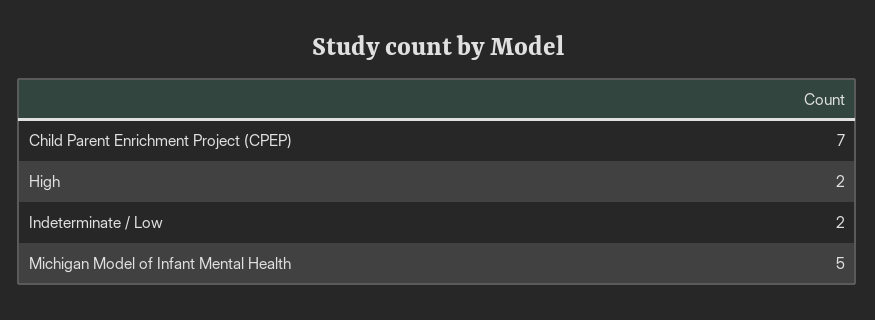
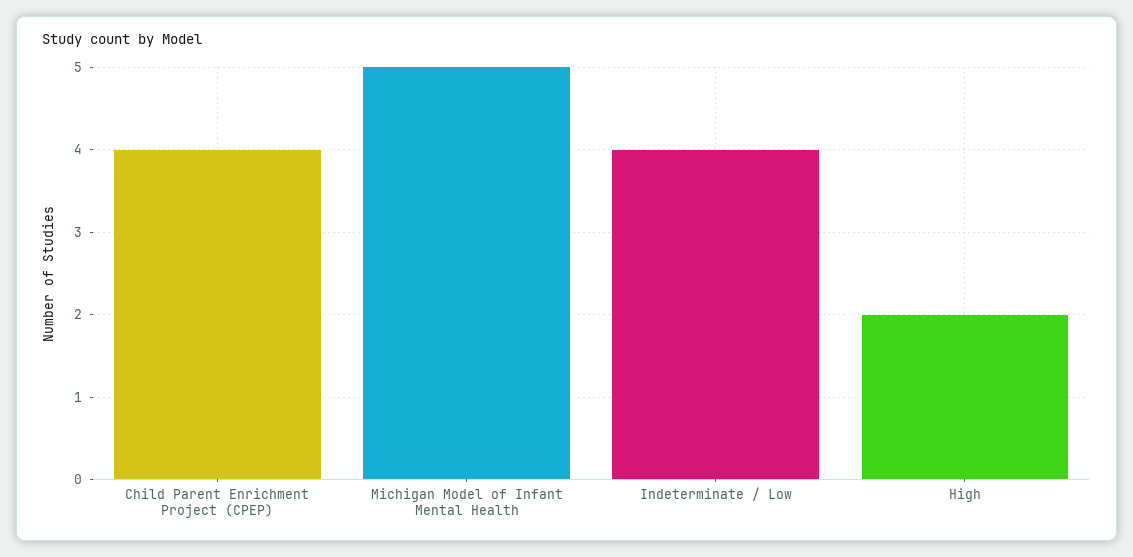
  {
-   "Child Parent Enrichment Project (CPEP)": 7,
+   "Child Parent Enrichment Project (CPEP)": 4,
    "High": 2,
-   "Indeterminate / Low": 2,
+   "Indeterminate / Low": 4,
    "Michigan Model of Infant Mental Health": 5
  }

